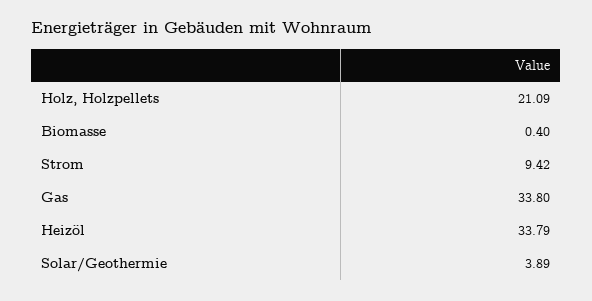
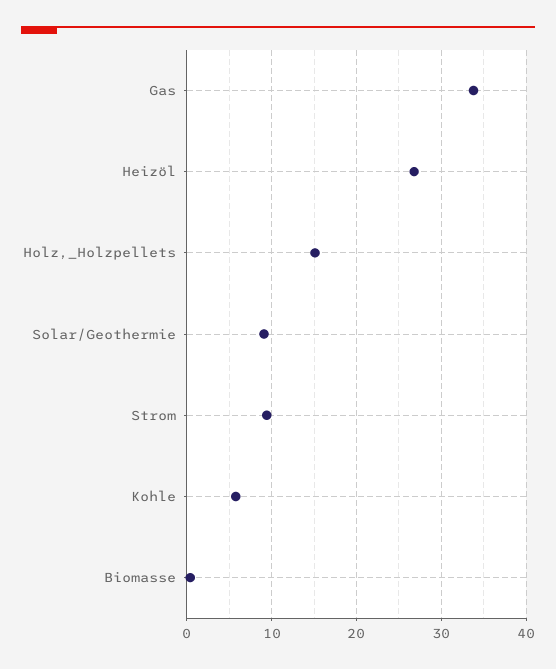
  {
-   "Holz, Holzpellets": 21.09,
+   "Holz, Holzpellets": 15,
    "Biomasse": 0.4,
    "Strom": 9.42,
    "Gas": 33.8,
-   "Heizöl": 33.79,
+   "Heizöl": 27,
-   "Solar/Geothermie": 3.89
+   "Solar/Geothermie": 9,
+   "Kohle": 6
  }

